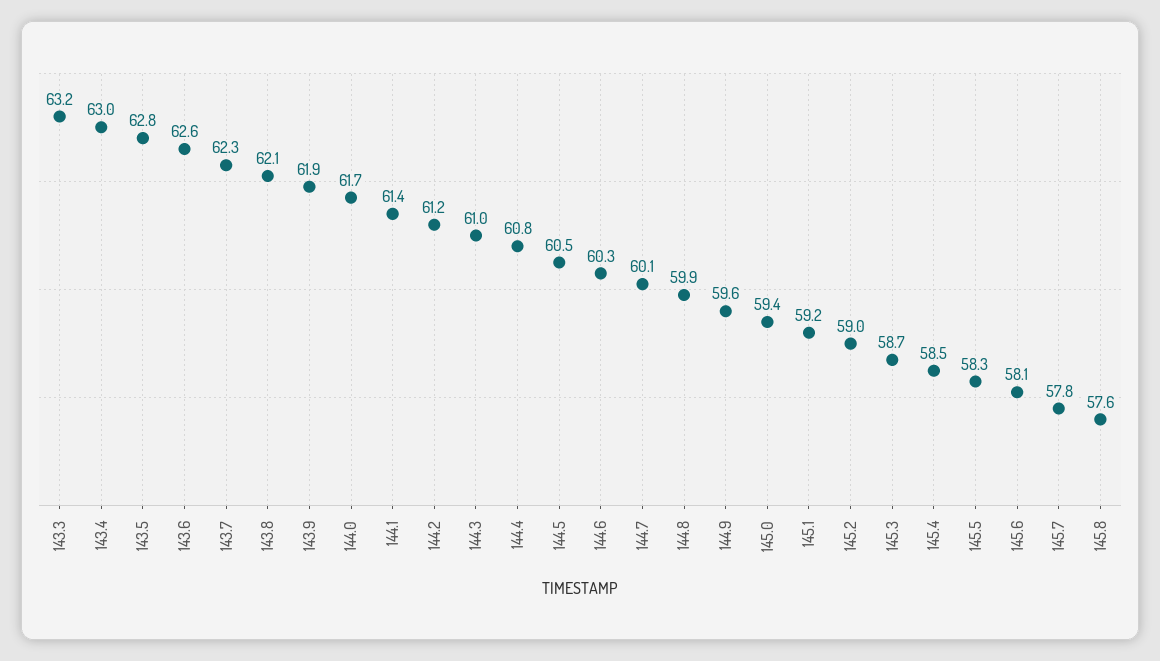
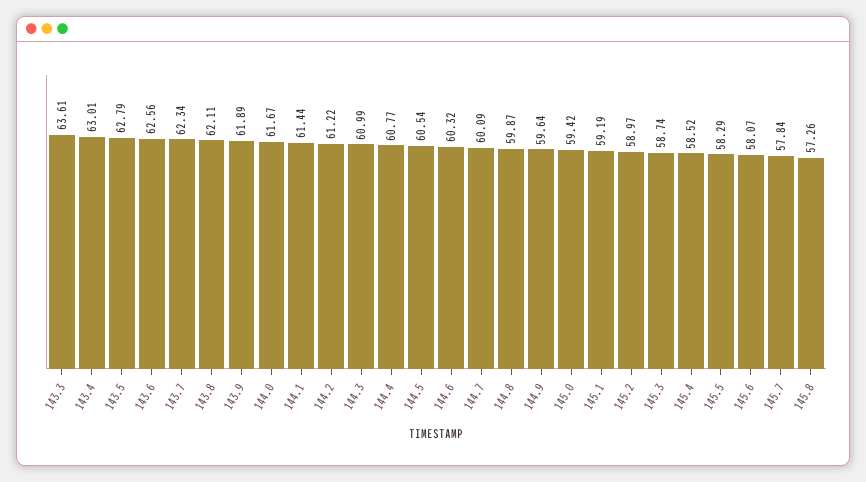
  {
-   "143.3": 63.2,
+   "143.3": 63.61,
    "143.4": 63.01,
    "143.5": 62.79,
    "143.6": 62.56,
    "143.7": 62.34,
    "143.8": 62.11,
    "143.9": 61.89,
    "144.0": 61.67,
    "144.1": 61.44,
    "144.2": 61.22,
    "144.3": 60.99,
    "144.4": 60.77,
    "144.5": 60.54,
    "144.6": 60.32,
    "144.7": 60.09,
    "144.8": 59.87,
    "144.9": 59.64,
    "145.0": 59.42,
    "145.1": 59.19,
    "145.2": 58.97,
    "145.3": 58.74,
    "145.4": 58.52,
    "145.5": 58.29,
    "145.6": 58.07,
    "145.7": 57.84,
-   "145.8": 57.6
+   "145.8": 57.26
  }

